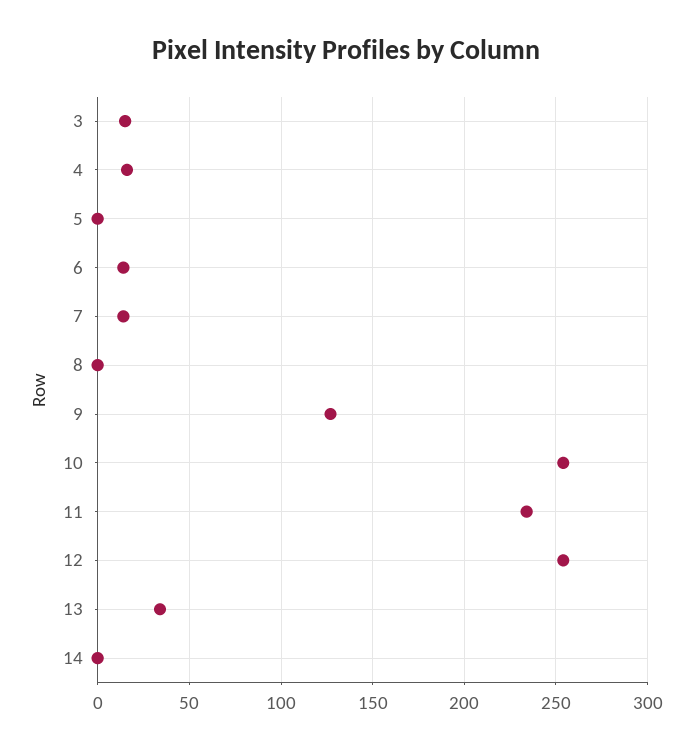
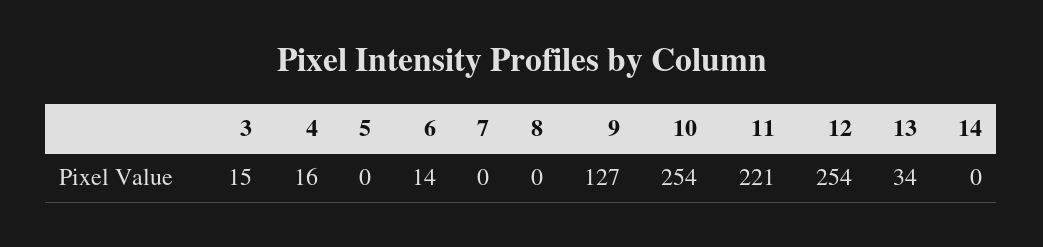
  {
    "3": 15,
    "4": 16,
    "5": 0,
    "6": 14,
-   "7": 15,
+   "7": 0,
    "8": 0,
    "9": 127,
    "10": 254,
-   "11": 235,
+   "11": 221,
    "12": 254,
    "13": 34,
    "14": 0
  }

